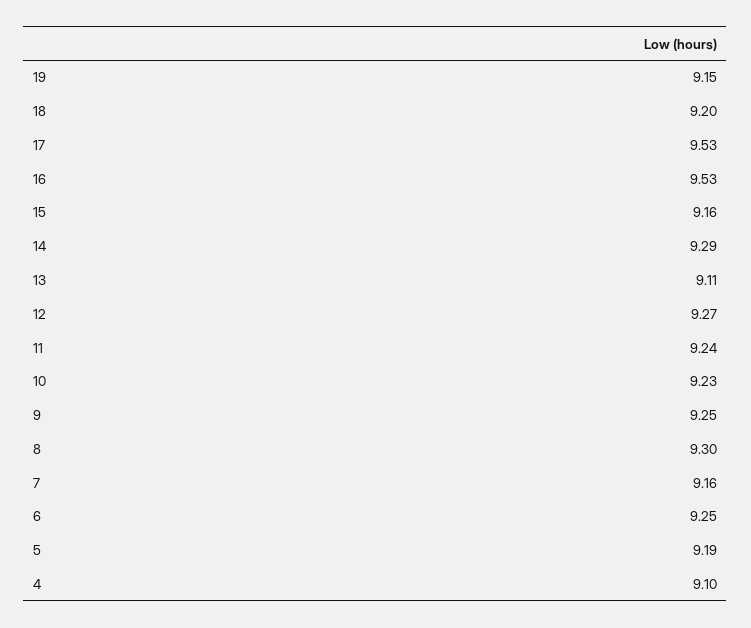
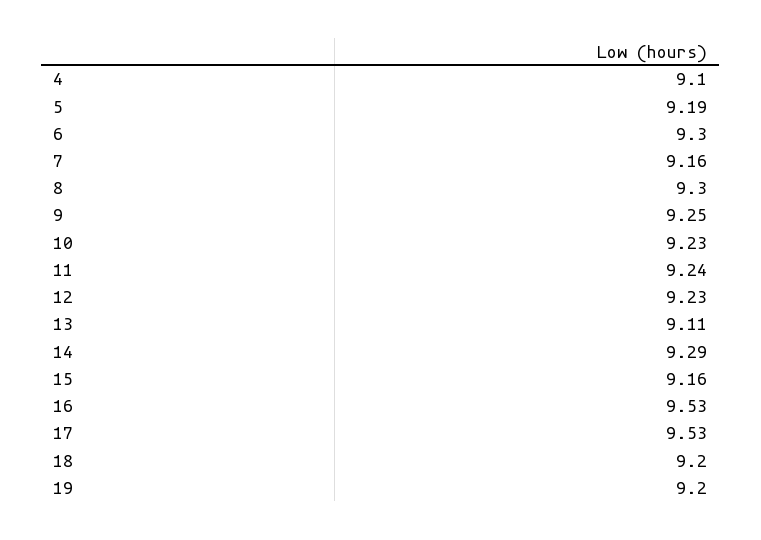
  {
-   "19": 9.15,
+   "19": 9.2,
    "18": 9.2,
    "17": 9.53,
    "16": 9.53,
    "15": 9.16,
    "14": 9.29,
    "13": 9.11,
-   "12": 9.27,
+   "12": 9.23,
    "11": 9.24,
    "10": 9.23,
    "9": 9.25,
    "8": 9.3,
    "7": 9.16,
-   "6": 9.25,
+   "6": 9.3,
    "5": 9.19,
    "4": 9.1
  }

